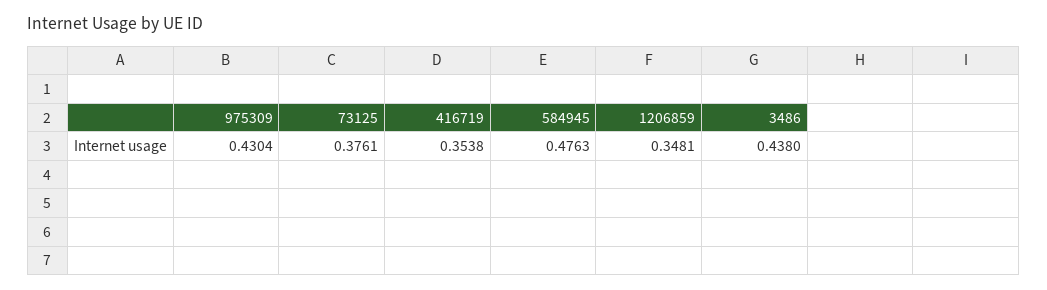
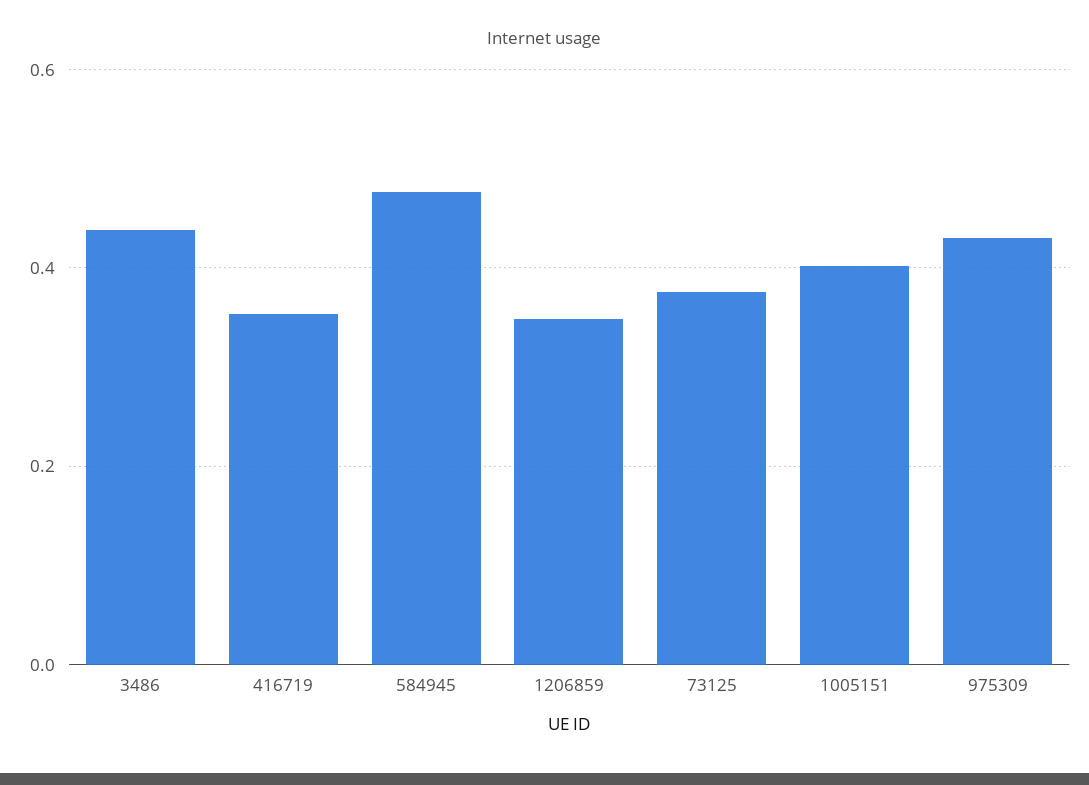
  {
    "975309": 0.4304,
    "73125": 0.3761,
    "416719": 0.3538,
    "584945": 0.4763,
    "1206859": 0.3481,
-   "3486": 0.438
+   "3486": 0.438,
+   "1005151": 0.4
  }

